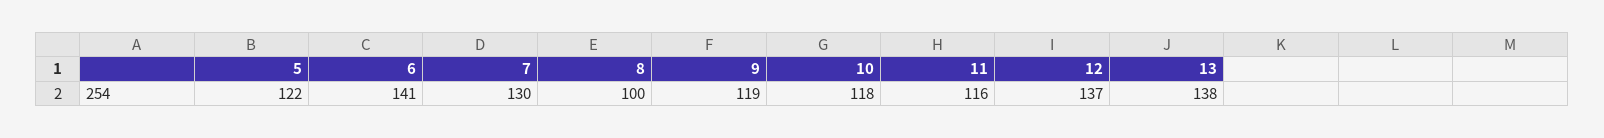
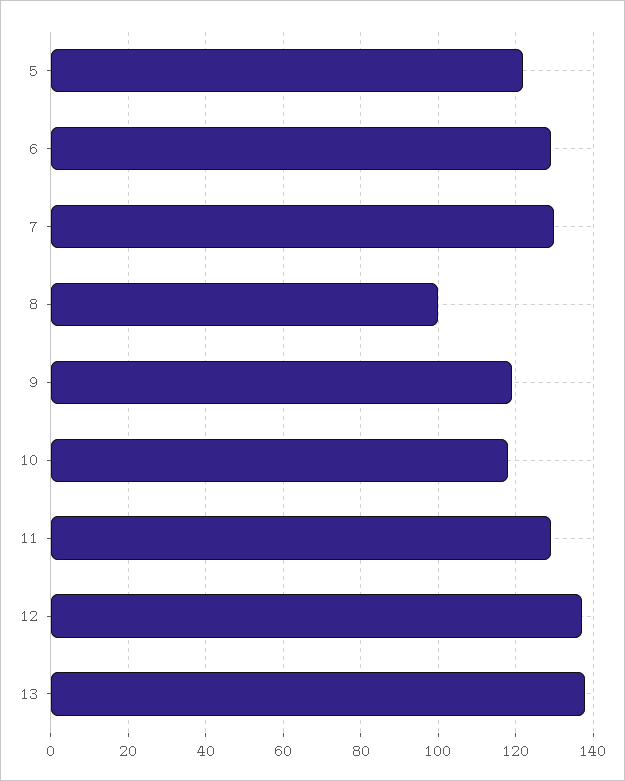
  {
    "5": 122,
-   "6": 141,
+   "6": 130,
    "7": 130,
    "8": 100,
    "9": 119,
    "10": 118,
-   "11": 116,
+   "11": 130,
    "12": 137,
    "13": 138
  }

